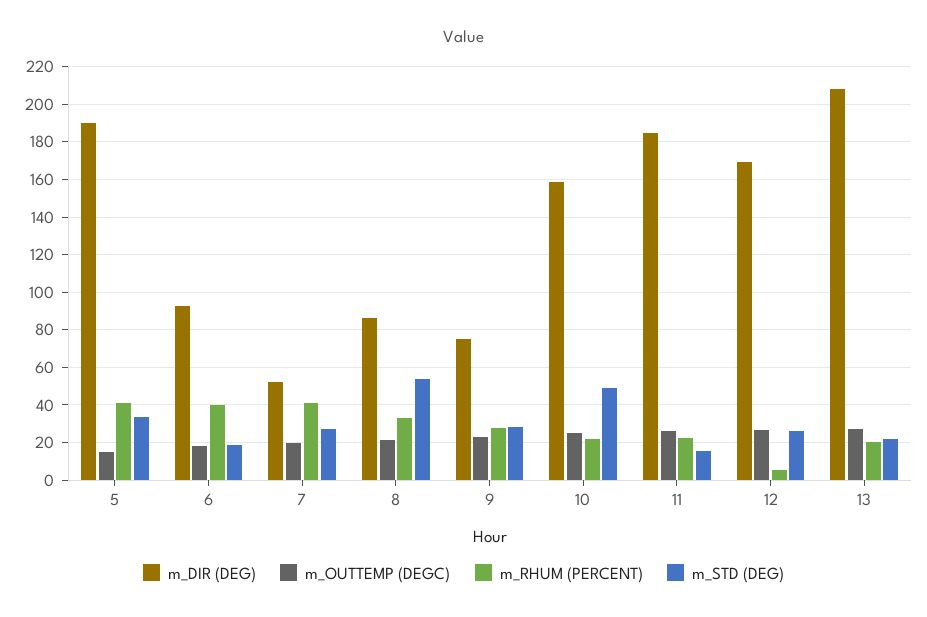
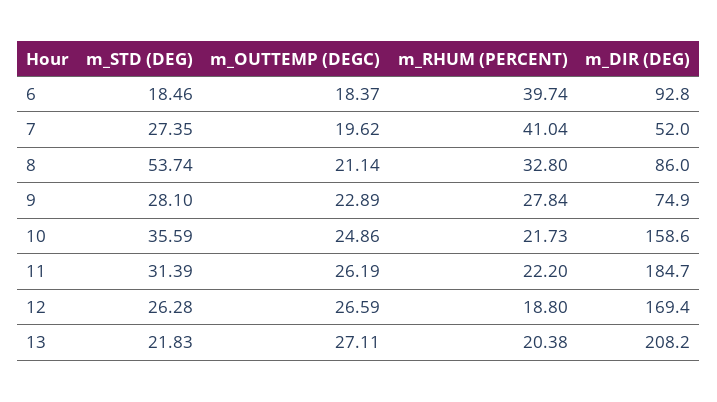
  {
    "m_DIR (DEG)": {
-     "5": 190,
      "6": 92.8,
      "7": 52,
      "8": 86,
      "9": 74.9,
      "10": 158.6,
      "11": 184.7,
      "12": 169.4,
      "13": 208.2
    },
    "m_OUTTEMP (DEGC)": {
-     "5": 15,
      "6": 18.37,
      "7": 19.62,
      "8": 21.14,
      "9": 22.89,
      "10": 24.86,
      "11": 26.19,
      "12": 26.59,
      "13": 27.11
    },
    "m_RHUM (PERCENT)": {
-     "5": 40,
      "6": 39.74,
      "7": 41.04,
      "8": 32.8,
      "9": 27.84,
      "10": 21.73,
      "11": 22.2,
-     "12": 5,
+     "12": 18.8,
      "13": 20.38
    },
    "m_STD (DEG)": {
-     "5": 35,
      "6": 18.46,
      "7": 27.35,
      "8": 53.74,
      "9": 28.1,
-     "10": 50,
+     "10": 35.59,
-     "11": 15,
+     "11": 31.39,
      "12": 26.28,
      "13": 21.83
    }
  }

